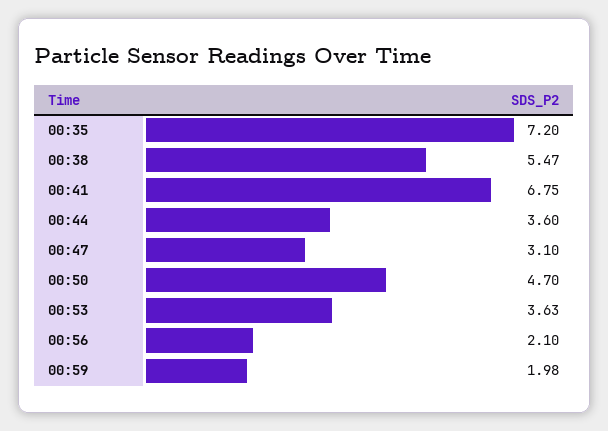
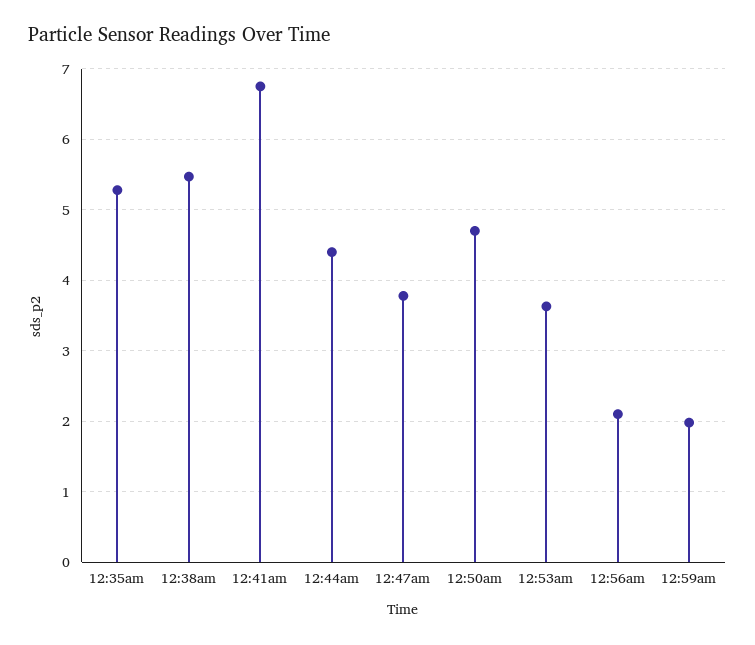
  {
-   "00:35": 7.2,
+   "00:35": 5.3,
    "00:38": 5.47,
    "00:41": 6.75,
-   "00:44": 3.6,
+   "00:44": 4.4,
-   "00:47": 3.1,
+   "00:47": 3.8,
    "00:50": 4.7,
    "00:53": 3.63,
    "00:56": 2.1,
    "00:59": 1.98
  }

